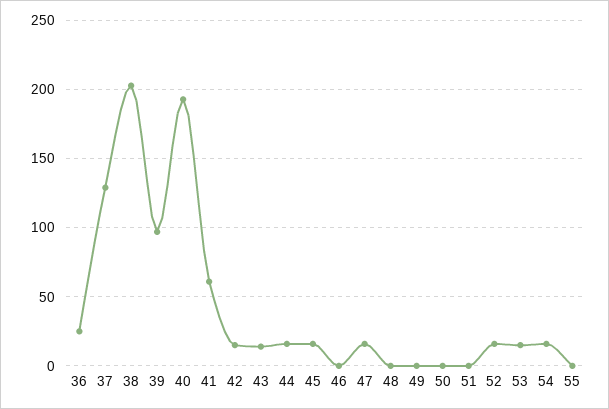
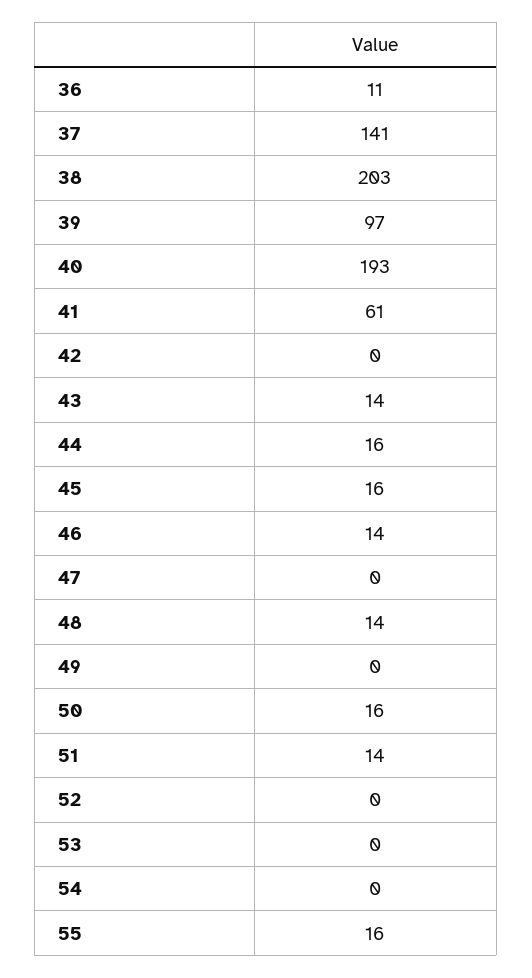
  {
-   "36": 25,
+   "36": 11,
-   "37": 130,
+   "37": 141,
    "38": 203,
    "39": 97,
    "40": 193,
    "41": 61,
-   "42": 15,
+   "42": 0,
    "43": 14,
    "44": 16,
    "45": 16,
-   "46": 0,
+   "46": 14,
-   "47": 15,
+   "47": 0,
-   "48": 0,
+   "48": 14,
    "49": 0,
-   "50": 0,
+   "50": 16,
-   "51": 0,
+   "51": 14,
-   "52": 15,
+   "52": 0,
-   "53": 15,
+   "53": 0,
-   "54": 15,
+   "54": 0,
-   "55": 0
+   "55": 16
  }

